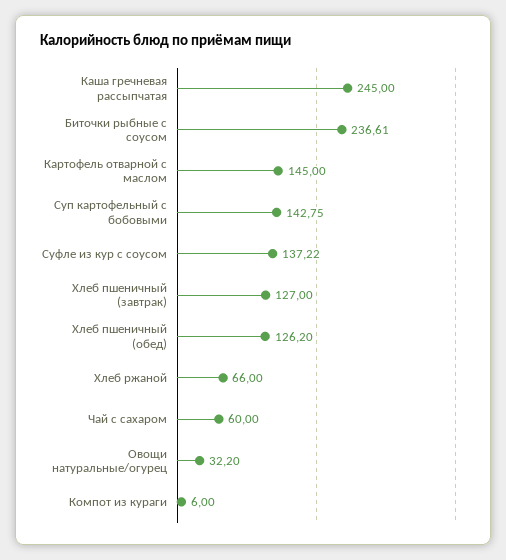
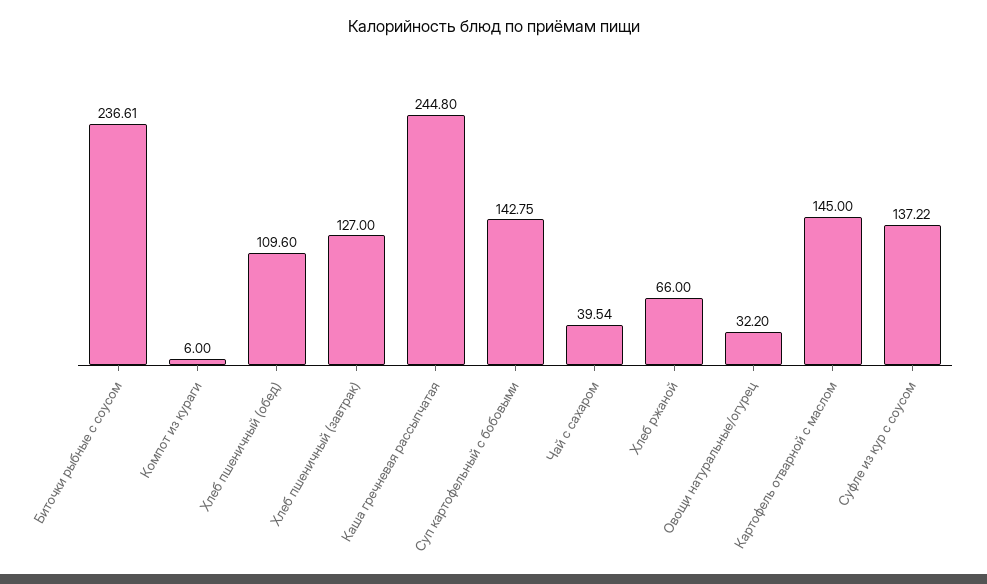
  {
-   "Каша гречневая рассыпчатая": 245,
+   "Каша гречневая рассыпчатая": 244.8,
    "Биточки рыбные с соусом": 236.61,
    "Картофель отварной с маслом": 145,
    "Суп картофельный с бобовыми": 142.75,
    "Суфле из кур с соусом": 137.22,
    "Хлеб пшеничный (завтрак)": 127,
-   "Хлеб пшеничный (обед)": 126.2,
+   "Хлеб пшеничный (обед)": 109.6,
    "Хлеб ржаной": 66,
-   "Чай с сахаром": 60,
+   "Чай с сахаром": 39.54,
    "Овощи натуральные/огурец": 32.2,
    "Компот из кураги": 6
  }

